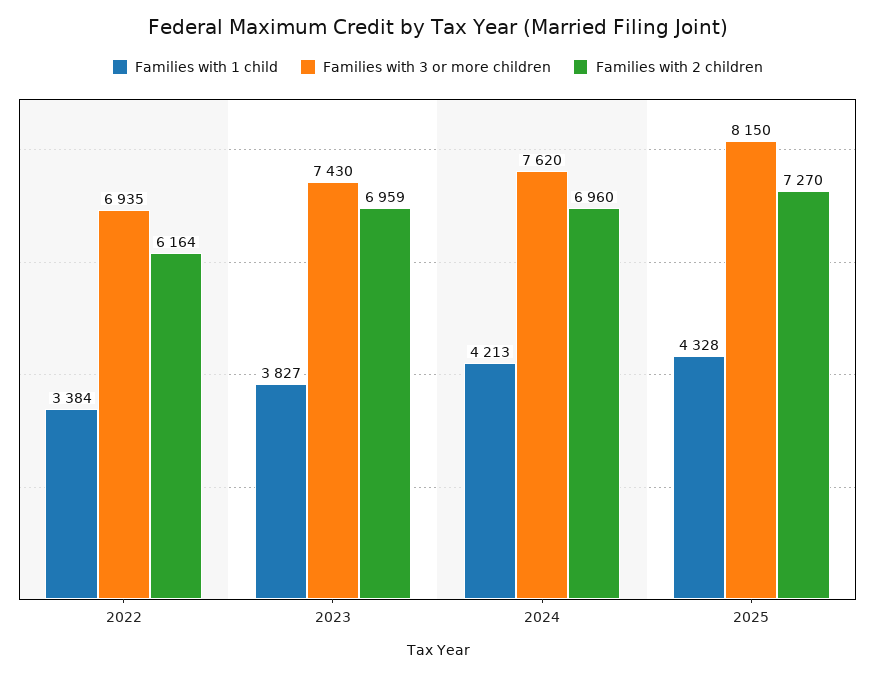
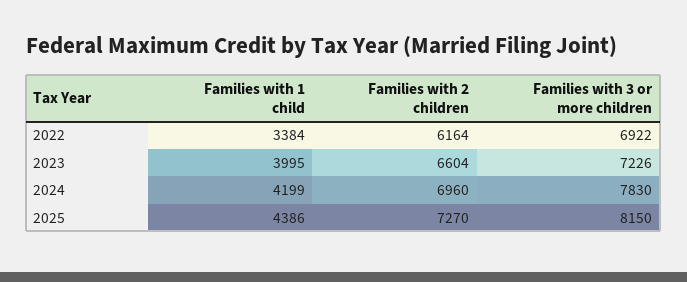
  {
    "Families with 1 child": {
      "2022": 3384,
-     "2023": 3827,
+     "2023": 3995,
-     "2024": 4213,
+     "2024": 4199,
-     "2025": 4328
+     "2025": 4386
    },
    "Families with 3 or more children": {
-     "2022": 6935,
+     "2022": 6922,
-     "2023": 7430,
+     "2023": 7226,
-     "2024": 7620,
+     "2024": 7830,
      "2025": 8150
    },
    "Families with 2 children": {
      "2022": 6164,
-     "2023": 6959,
+     "2023": 6604,
      "2024": 6960,
      "2025": 7270
    }
  }

